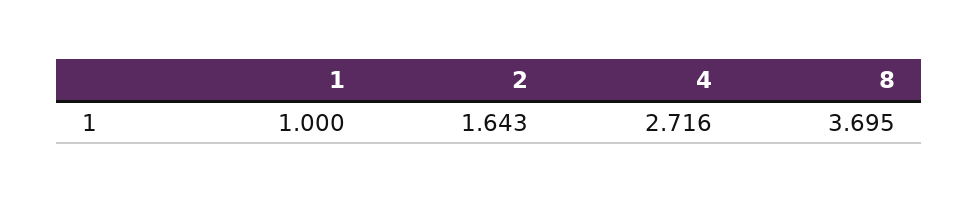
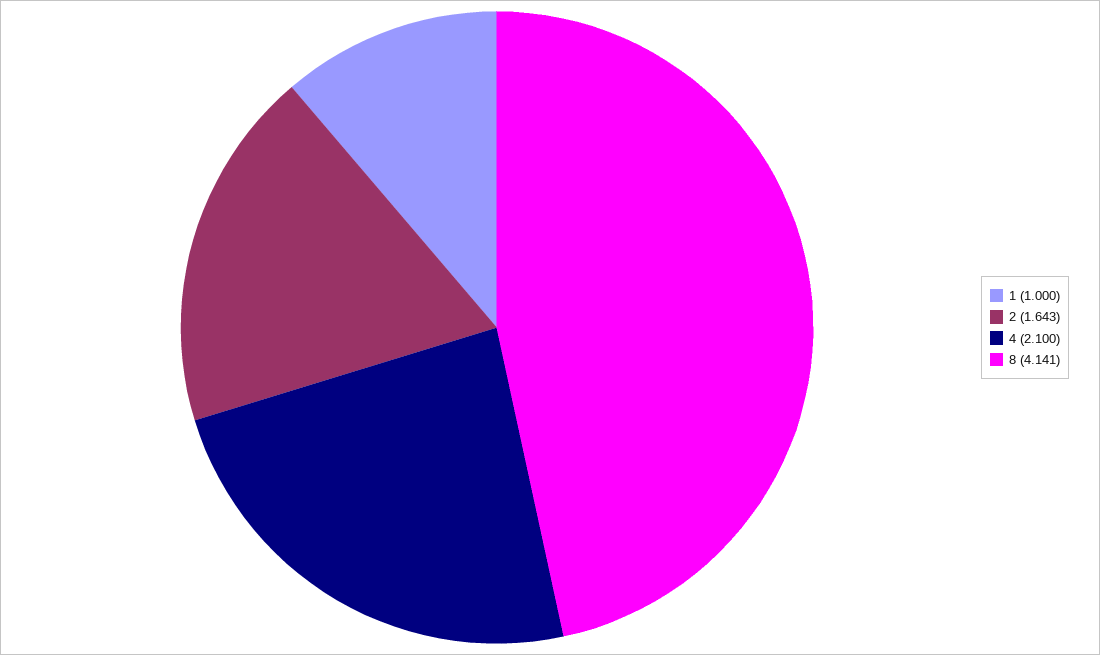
  {
    "1": 1,
    "2": 1.643,
-   "4": 2.716,
+   "4": 2.1,
-   "8": 3.695
+   "8": 4.141
  }

